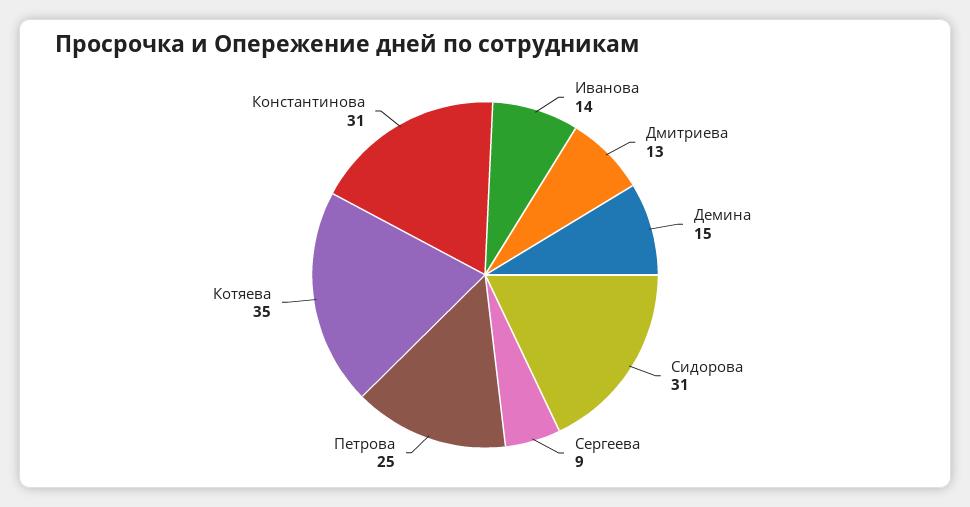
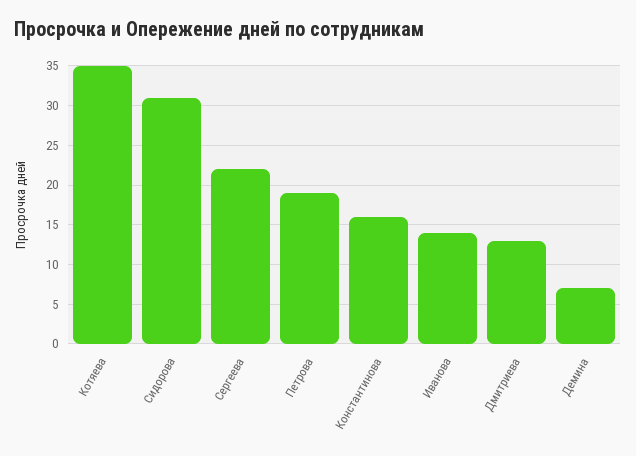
  {
    "Иванова": 14,
    "Дмитриева": 13,
-   "Демина": 15,
+   "Демина": 7,
    "Сидорова": 31,
-   "Сергеева": 9,
+   "Сергеева": 22,
-   "Петрова": 25,
+   "Петрова": 19,
    "Котяева": 35,
-   "Константинова": 31
+   "Константинова": 16
  }

